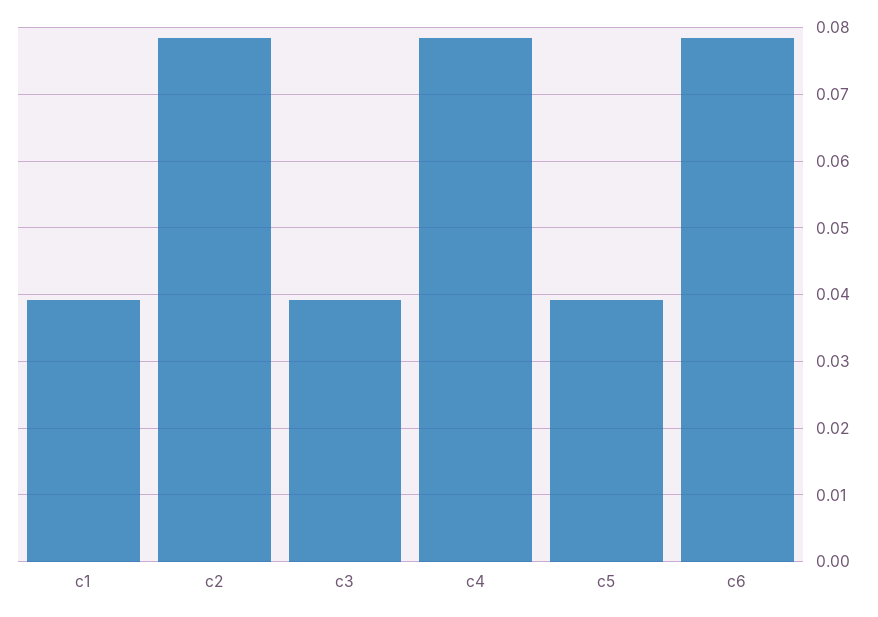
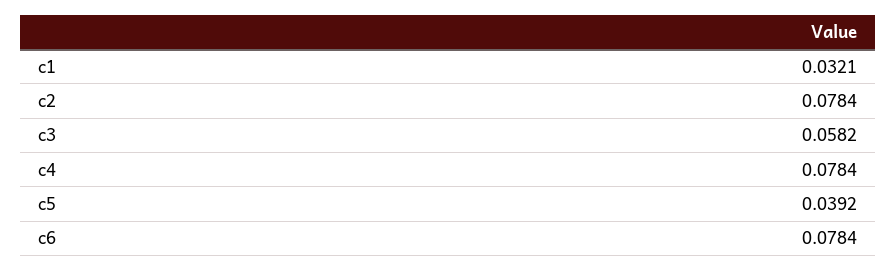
  {
-   "c1": 0.039,
+   "c1": 0.0321,
    "c2": 0.0784,
-   "c3": 0.039,
+   "c3": 0.0582,
    "c4": 0.0784,
    "c5": 0.0392,
    "c6": 0.0784
  }

